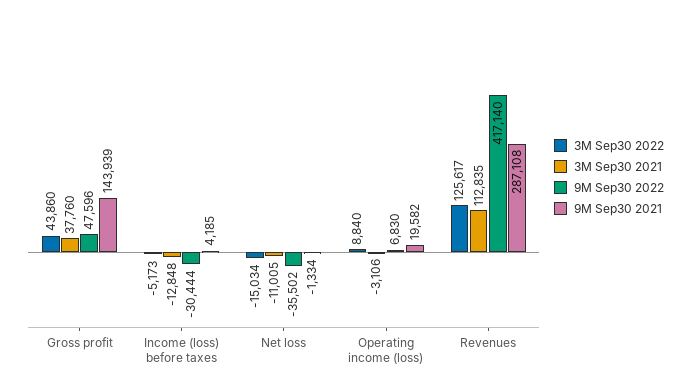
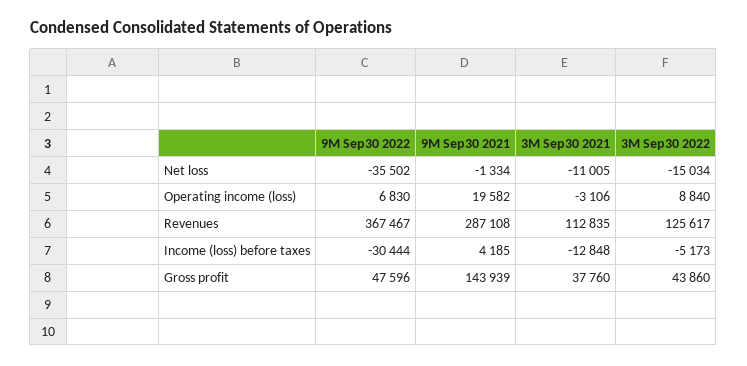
  {
    "3M Sep30 2022": {
      "Gross profit": 43860,
      "Income (loss) before taxes": -5173,
      "Net loss": -15034,
      "Operating income (loss)": 8840,
      "Revenues": 125617
    },
    "3M Sep30 2021": {
      "Gross profit": 37760,
      "Income (loss) before taxes": -12848,
      "Net loss": -11005,
      "Operating income (loss)": -3106,
      "Revenues": 112835
    },
    "9M Sep30 2022": {
      "Gross profit": 47596,
      "Income (loss) before taxes": -30444,
      "Net loss": -35502,
      "Operating income (loss)": 6830,
-     "Revenues": 417140
+     "Revenues": 367467
    },
    "9M Sep30 2021": {
      "Gross profit": 143939,
      "Income (loss) before taxes": 4185,
      "Net loss": -1334,
      "Operating income (loss)": 19582,
      "Revenues": 287108
    }
  }

